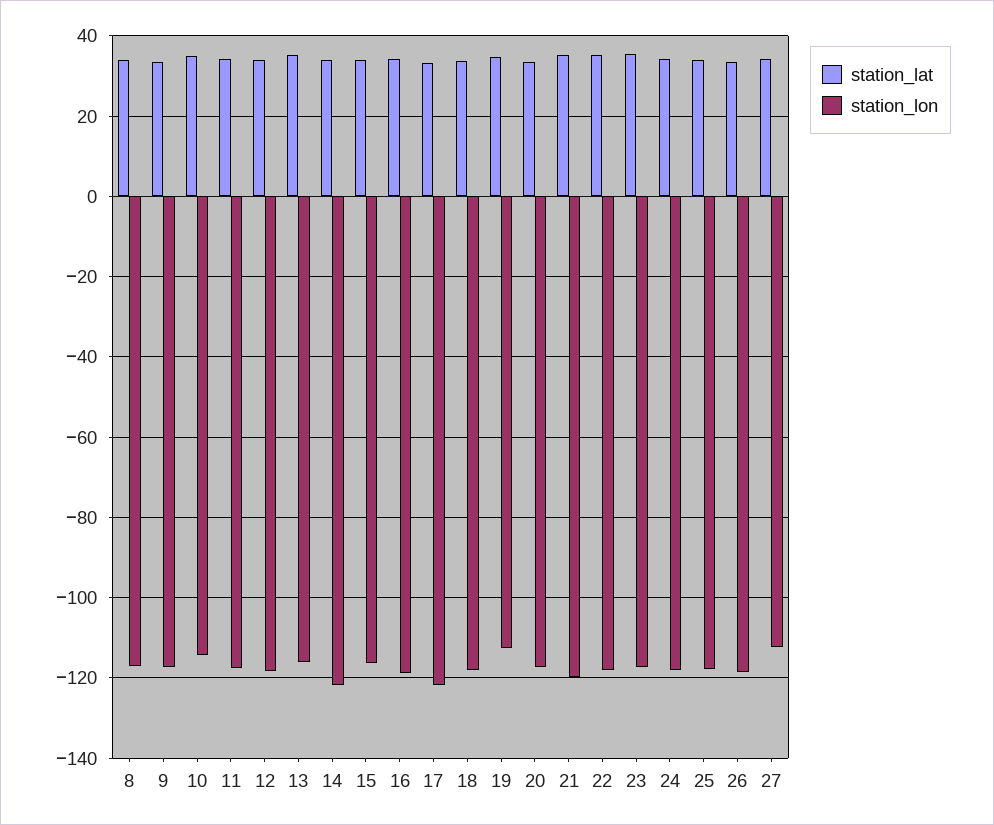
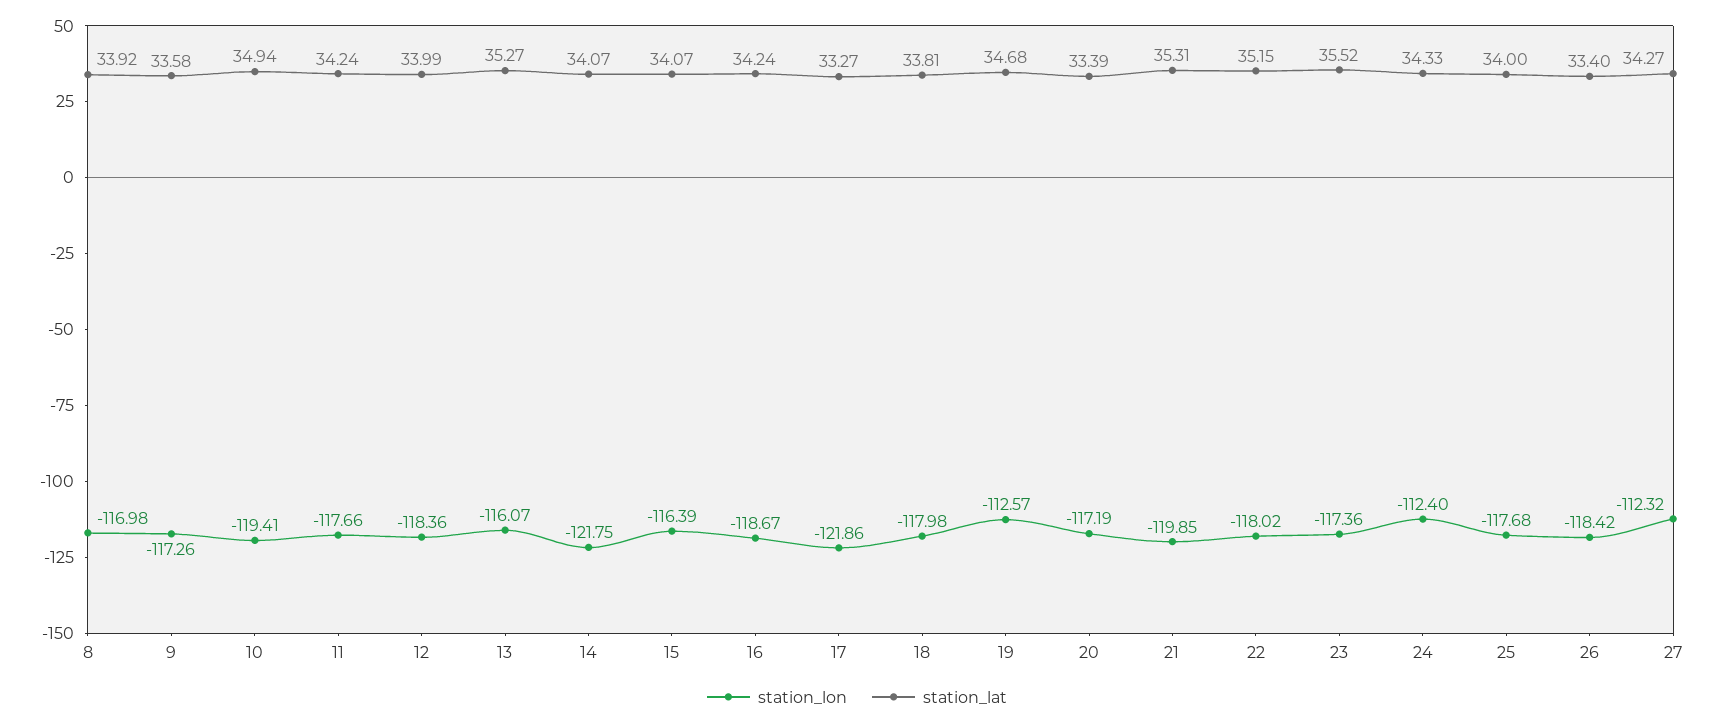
  {
    "station_lat": {
      "8": 33.92,
      "9": 33.58,
      "10": 34.94,
      "11": 34.24,
      "12": 33.99,
      "13": 35.27,
      "14": 34.07,
      "15": 34.07,
      "16": 34.24,
      "17": 33.27,
      "18": 33.81,
      "19": 34.68,
      "20": 33.39,
      "21": 35.31,
      "22": 35.15,
      "23": 35.52,
      "24": 34.33,
      "25": 34,
      "26": 33.4,
      "27": 34.27
    },
    "station_lon": {
      "8": -116.98,
      "9": -117.26,
-     "10": -114,
+     "10": -119.41,
      "11": -117.66,
      "12": -118.36,
      "13": -116.07,
      "14": -121.75,
      "15": -116.39,
      "16": -118.67,
      "17": -121.86,
      "18": -117.98,
      "19": -112.57,
      "20": -117.19,
      "21": -119.85,
      "22": -118.02,
      "23": -117.36,
-     "24": -118,
+     "24": -112.4,
      "25": -117.68,
      "26": -118.42,
      "27": -112.32
    }
  }

